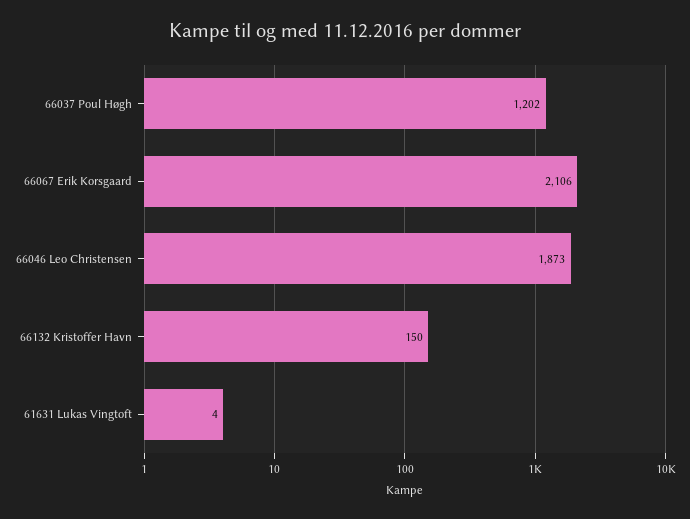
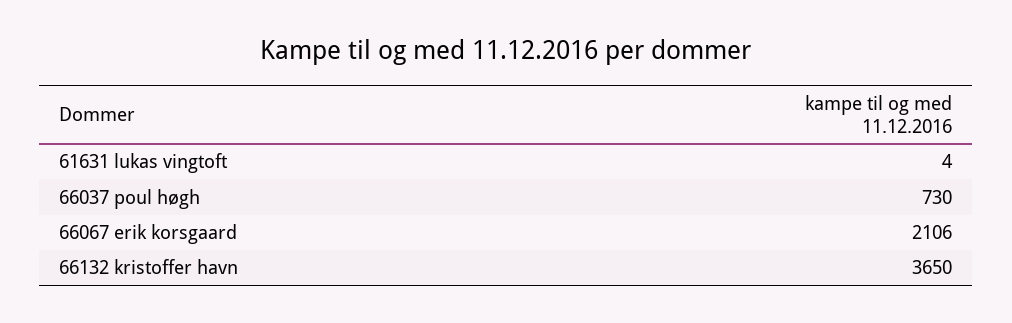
  {
-   "66037 Poul Høgh": 1202,
+   "66037 Poul Høgh": 730,
    "66067 Erik Korsgaard": 2106,
-   "66046 Leo Christensen": 1873,
-   "66132 Kristoffer Havn": 150,
+   "66132 Kristoffer Havn": 3650,
    "61631 Lukas Vingtoft": 4
  }

